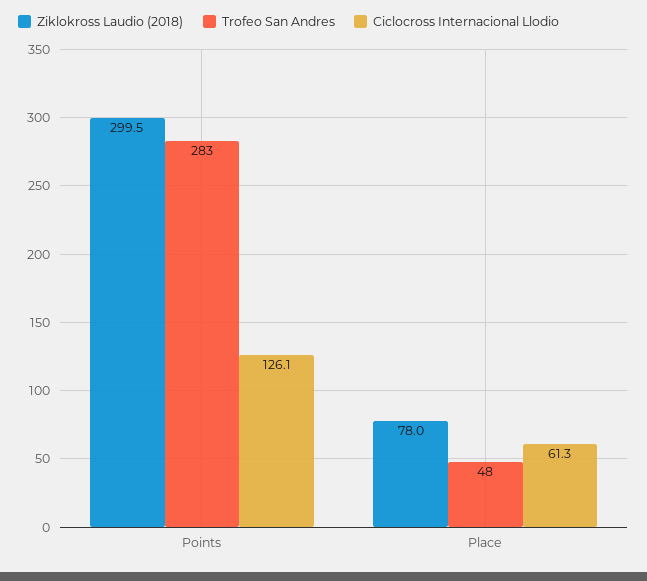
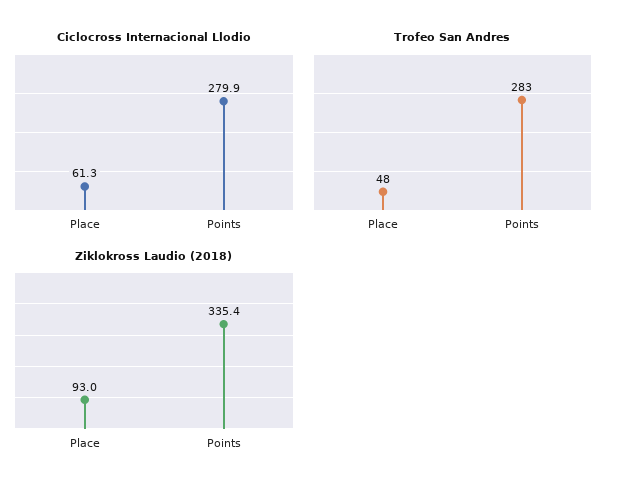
  {
    "Ziklokross Laudio (2018)": {
-     "Points": 299.5,
+     "Points": 335.4,
-     "Place": 78
+     "Place": 93
    },
    "Trofeo San Andres": {
      "Points": 283,
      "Place": 48
    },
    "Ciclocross Internacional Llodio": {
-     "Points": 126.1,
+     "Points": 279.9,
      "Place": 61.3
    }
  }

